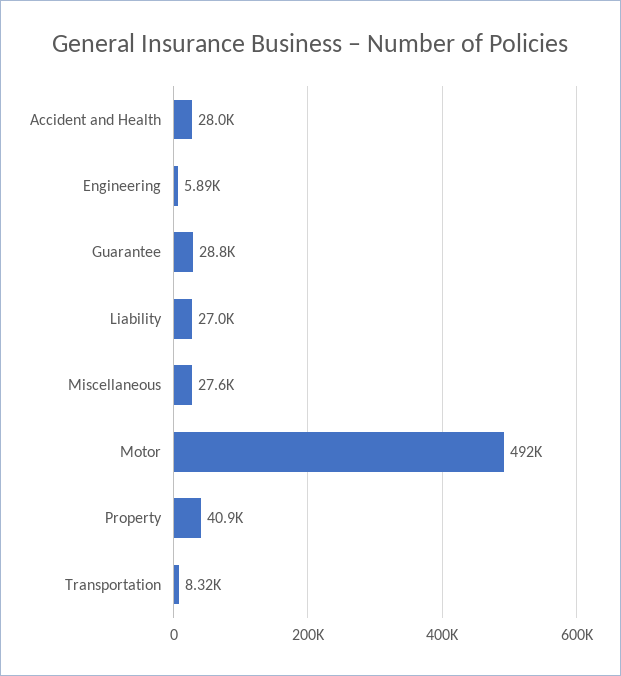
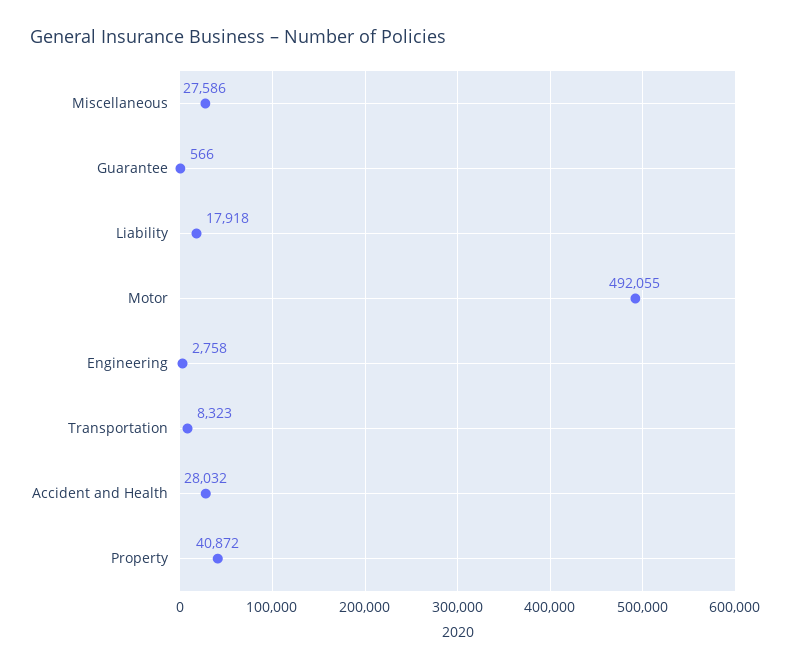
  {
    "Accident and Health": 28032,
-   "Engineering": 5890,
+   "Engineering": 2758,
-   "Guarantee": 28800,
+   "Guarantee": 566,
-   "Liability": 27000,
+   "Liability": 17918,
    "Miscellaneous": 27586,
    "Motor": 492055,
    "Property": 40872,
    "Transportation": 8323
  }

